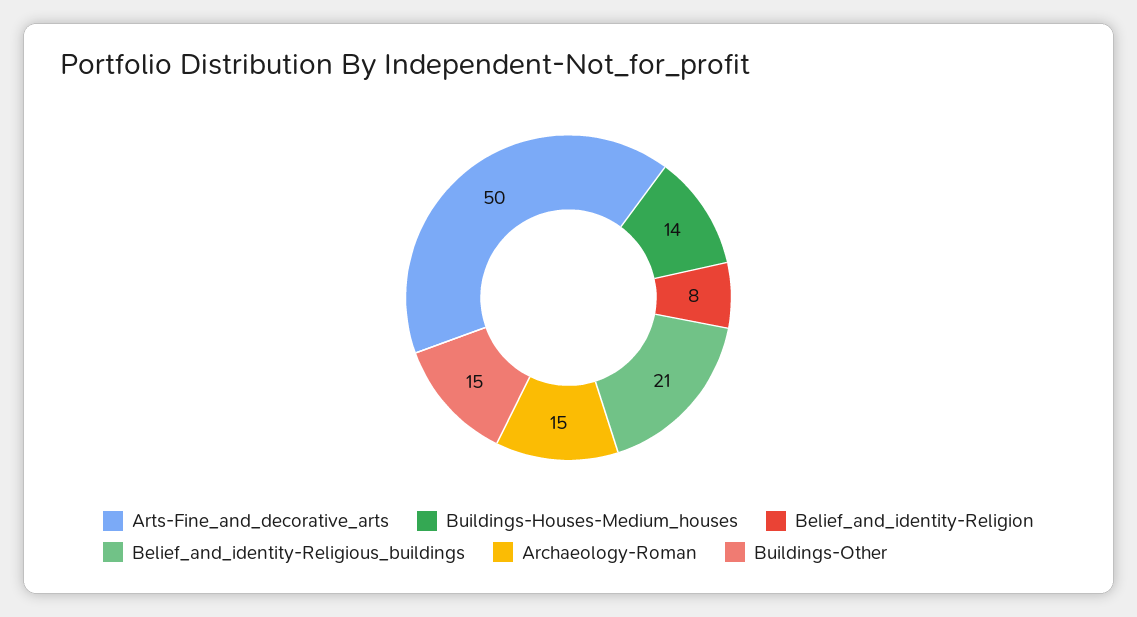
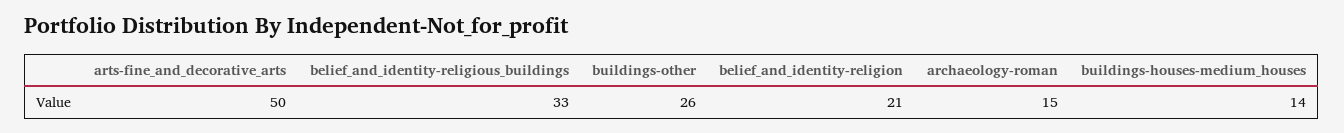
  {
    "Arts-Fine_and_decorative_arts": 50,
    "Buildings-Houses-Medium_houses": 14,
-   "Belief_and_identity-Religion": 8,
+   "Belief_and_identity-Religion": 21,
-   "Belief_and_identity-Religious_buildings": 21,
+   "Belief_and_identity-Religious_buildings": 33,
    "Archaeology-Roman": 15,
-   "Buildings-Other": 15
+   "Buildings-Other": 26
  }

